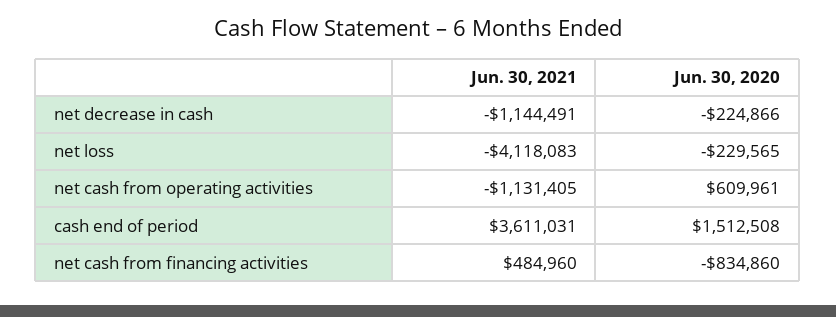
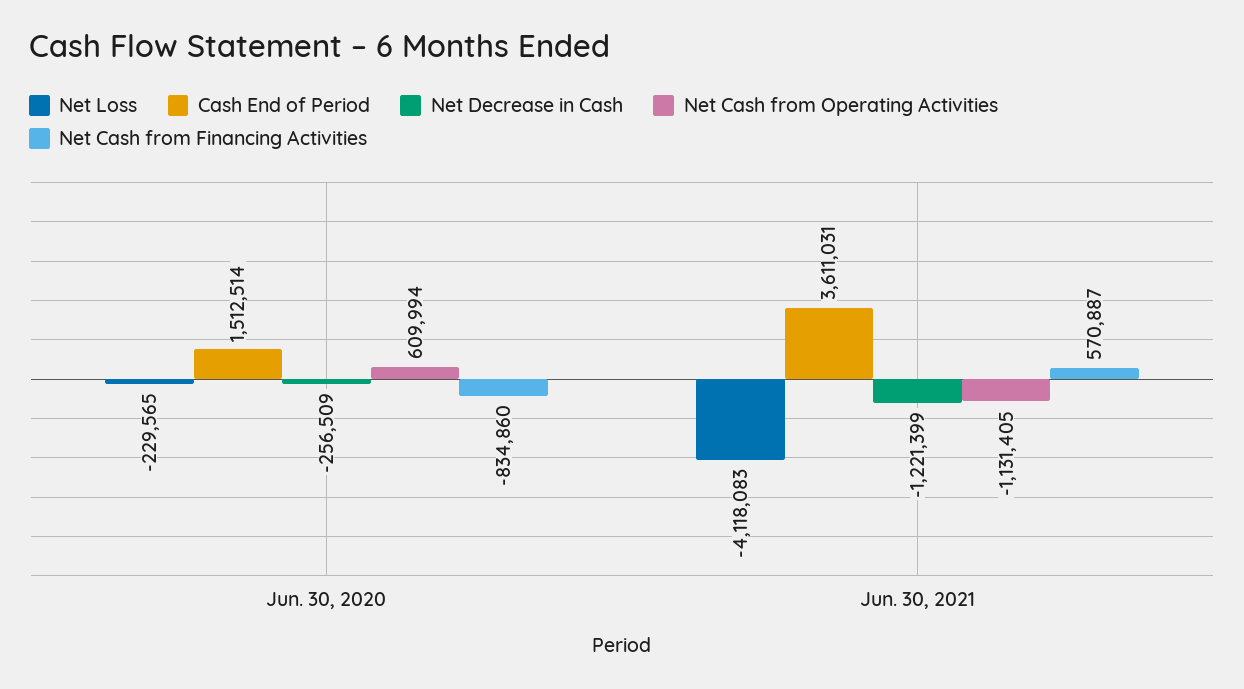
  {
    "net decrease in cash": {
-     "Jun. 30, 2021": -1144491,
+     "Jun. 30, 2021": -1221399,
-     "Jun. 30, 2020": -224866
+     "Jun. 30, 2020": -256509
    },
    "net loss": {
      "Jun. 30, 2021": -4118083,
      "Jun. 30, 2020": -229565
    },
    "net cash from operating activities": {
      "Jun. 30, 2021": -1131405,
-     "Jun. 30, 2020": 609961
+     "Jun. 30, 2020": 609994
    },
    "cash end of period": {
      "Jun. 30, 2021": 3611031,
-     "Jun. 30, 2020": 1512508
+     "Jun. 30, 2020": 1512514
    },
    "net cash from financing activities": {
-     "Jun. 30, 2021": 484960,
+     "Jun. 30, 2021": 570887,
      "Jun. 30, 2020": -834860
    }
  }

